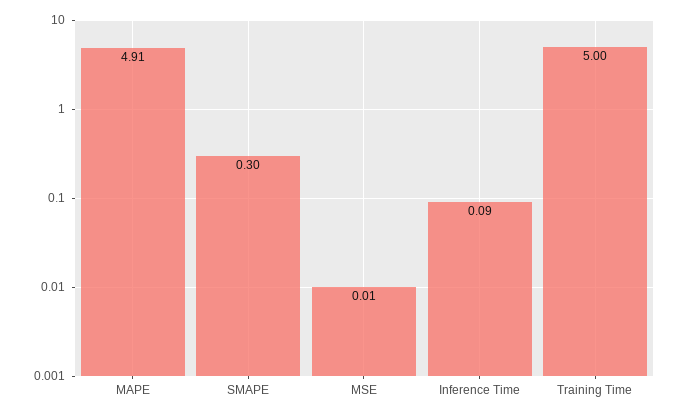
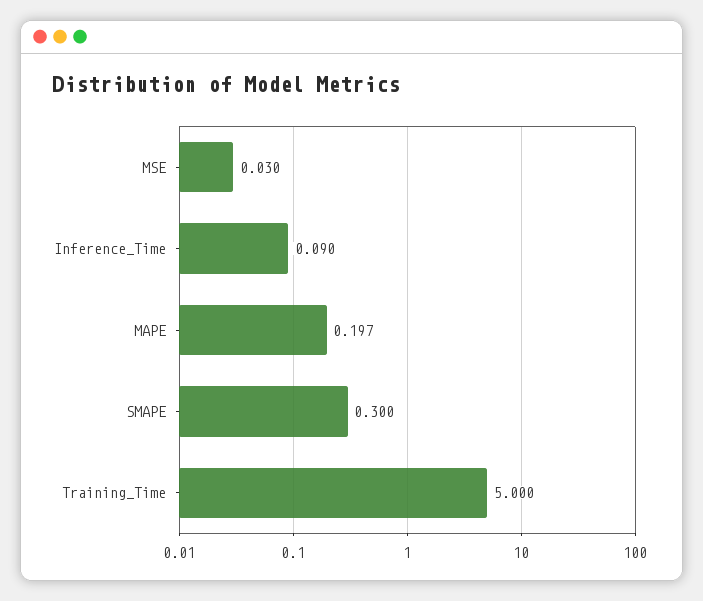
  {
-   "MAPE": 4.91,
+   "MAPE": 0.197,
    "SMAPE": 0.3,
-   "MSE": 0.01,
+   "MSE": 0.03,
    "Inference Time": 0.09,
    "Training Time": 5
  }

